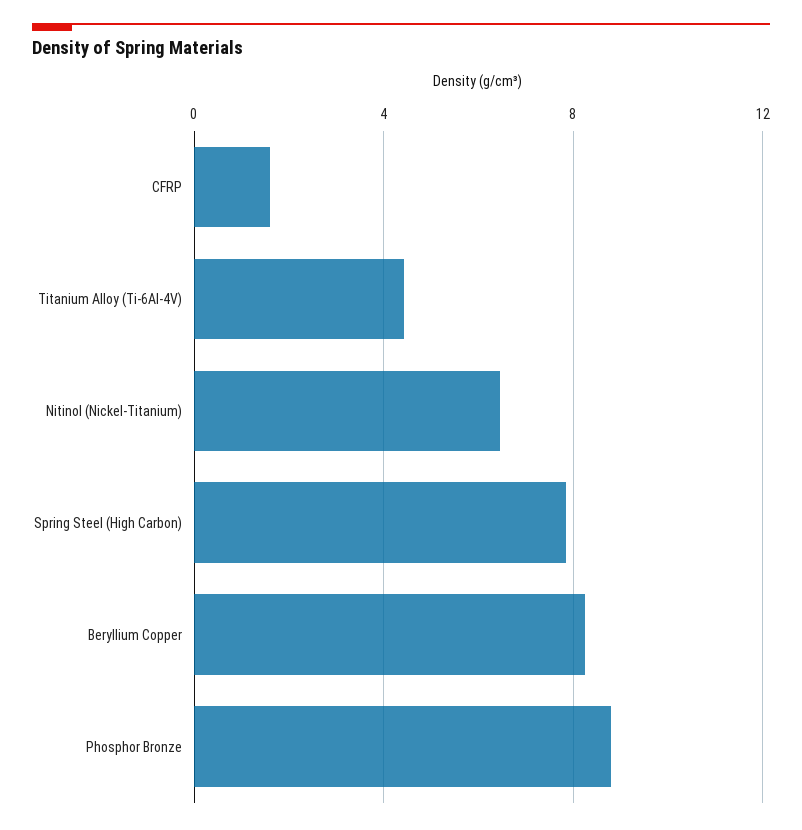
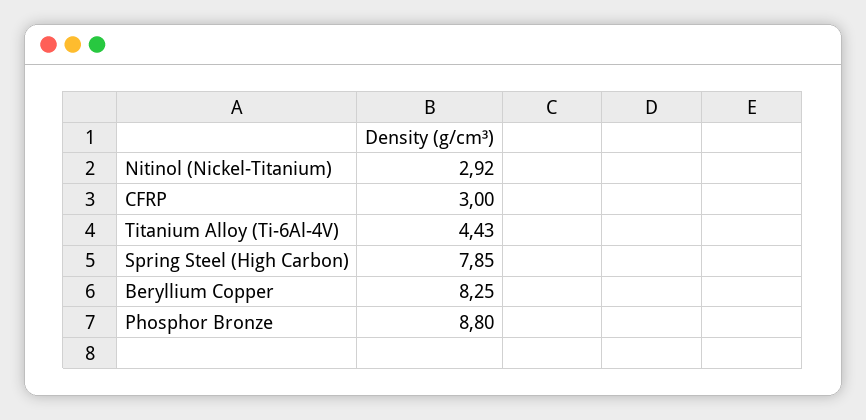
  {
-   "CFRP": 1.5,
+   "CFRP": 3,
    "Titanium Alloy (Ti-6Al-4V)": 4.43,
-   "Nitinol (Nickel-Titanium)": 6.5,
+   "Nitinol (Nickel-Titanium)": 2.92,
    "Spring Steel (High Carbon)": 7.85,
    "Beryllium Copper": 8.25,
    "Phosphor Bronze": 8.8
  }

